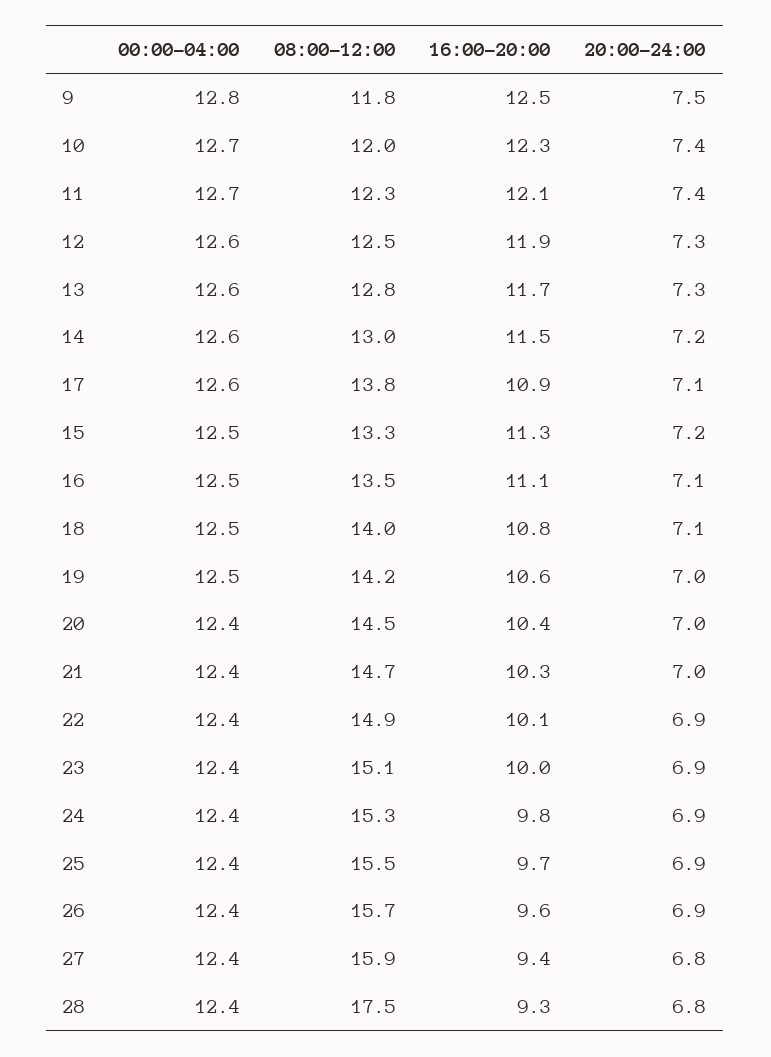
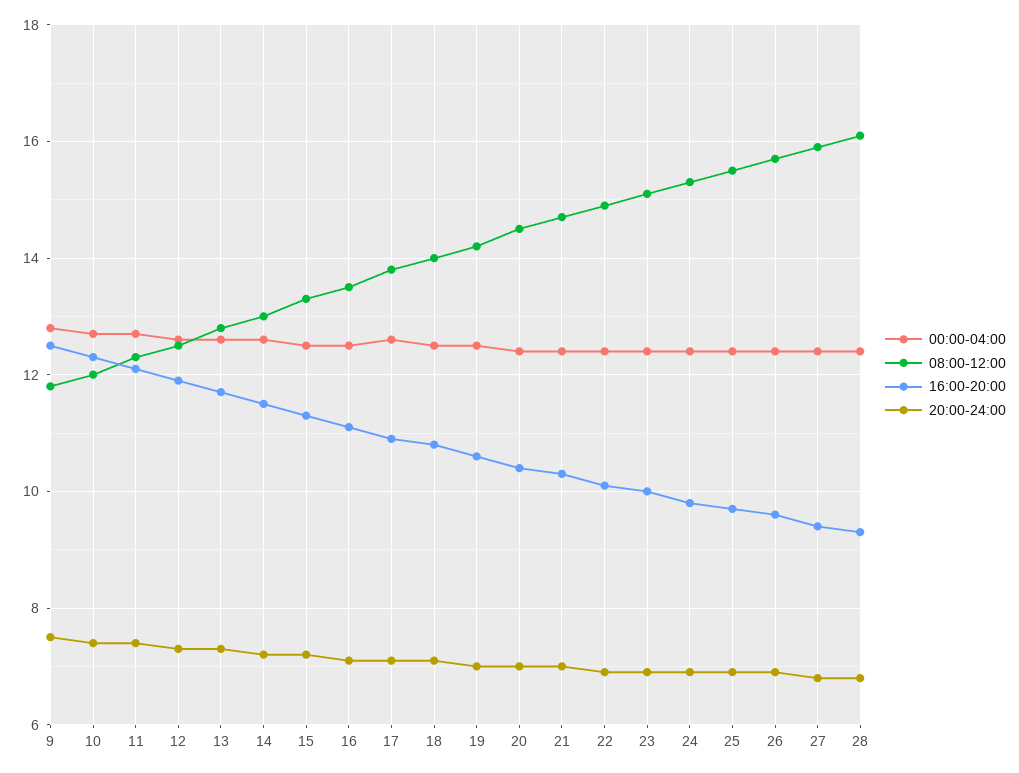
  {
    "00:00-04:00": {
      "9": 12.8,
      "10": 12.7,
      "11": 12.7,
      "12": 12.6,
      "13": 12.6,
      "14": 12.6,
      "17": 12.6,
      "15": 12.5,
      "16": 12.5,
      "18": 12.5,
      "19": 12.5,
      "20": 12.4,
      "21": 12.4,
      "22": 12.4,
      "23": 12.4,
      "24": 12.4,
      "25": 12.4,
      "26": 12.4,
      "27": 12.4,
      "28": 12.4
    },
    "08:00-12:00": {
      "9": 11.8,
      "10": 12,
      "11": 12.3,
      "12": 12.5,
      "13": 12.8,
      "14": 13,
      "17": 13.8,
      "15": 13.3,
      "16": 13.5,
      "18": 14,
      "19": 14.2,
      "20": 14.5,
      "21": 14.7,
      "22": 14.9,
      "23": 15.1,
      "24": 15.3,
      "25": 15.5,
      "26": 15.7,
      "27": 15.9,
-     "28": 17.5
+     "28": 16
    },
    "16:00-20:00": {
      "9": 12.5,
      "10": 12.3,
      "11": 12.1,
      "12": 11.9,
      "13": 11.7,
      "14": 11.5,
      "17": 10.9,
      "15": 11.3,
      "16": 11.1,
      "18": 10.8,
      "19": 10.6,
      "20": 10.4,
      "21": 10.3,
      "22": 10.1,
      "23": 10,
      "24": 9.8,
      "25": 9.7,
      "26": 9.6,
      "27": 9.4,
      "28": 9.3
    },
    "20:00-24:00": {
      "9": 7.5,
      "10": 7.4,
      "11": 7.4,
      "12": 7.3,
      "13": 7.3,
      "14": 7.2,
      "17": 7.1,
      "15": 7.2,
      "16": 7.1,
      "18": 7.1,
      "19": 7,
      "20": 7,
      "21": 7,
      "22": 6.9,
      "23": 6.9,
      "24": 6.9,
      "25": 6.9,
      "26": 6.9,
      "27": 6.8,
      "28": 6.8
    }
  }

